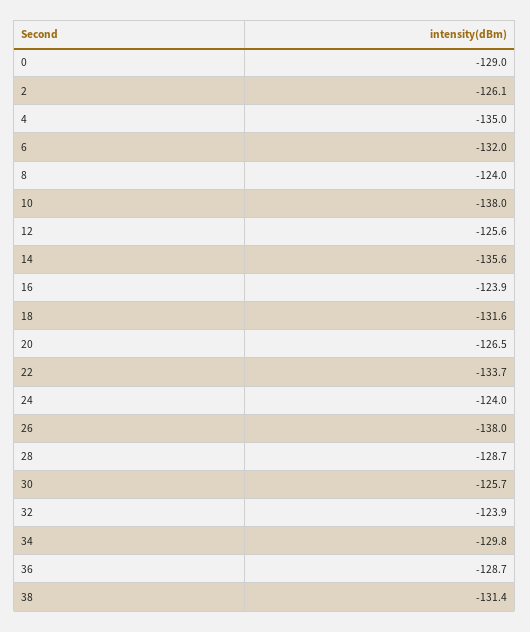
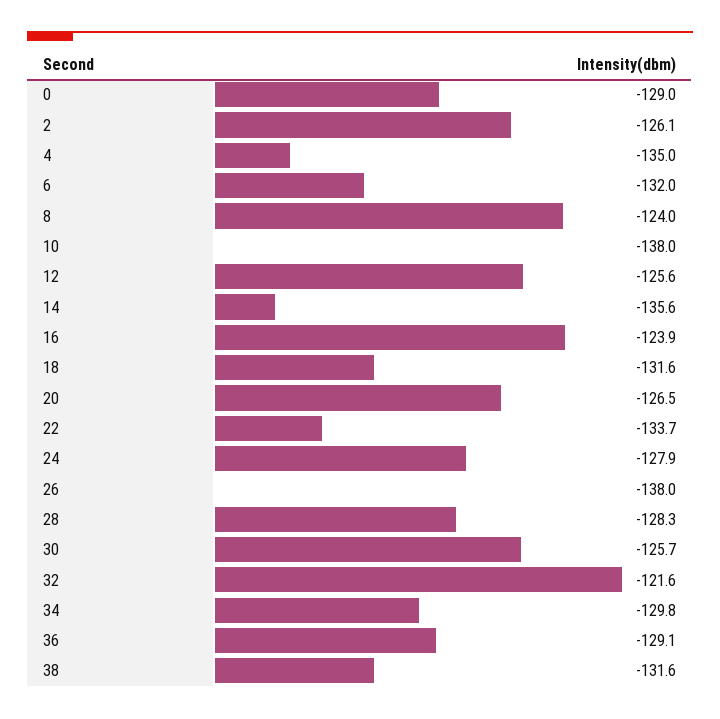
  {
    "0": -129,
    "2": -126.1,
    "4": -135,
    "6": -132,
    "8": -124,
    "10": -138,
    "12": -125.6,
    "14": -135.6,
    "16": -123.9,
    "18": -131.6,
    "20": -126.5,
    "22": -133.7,
-   "24": -124,
+   "24": -127.9,
    "26": -138,
-   "28": -128.7,
+   "28": -128.3,
    "30": -125.7,
-   "32": -123.9,
+   "32": -121.6,
    "34": -129.8,
-   "36": -128.7,
+   "36": -129.1,
-   "38": -131.4
+   "38": -131.6
  }

